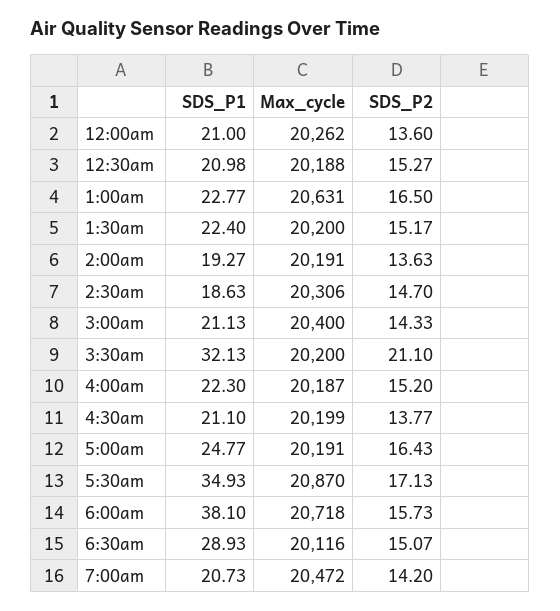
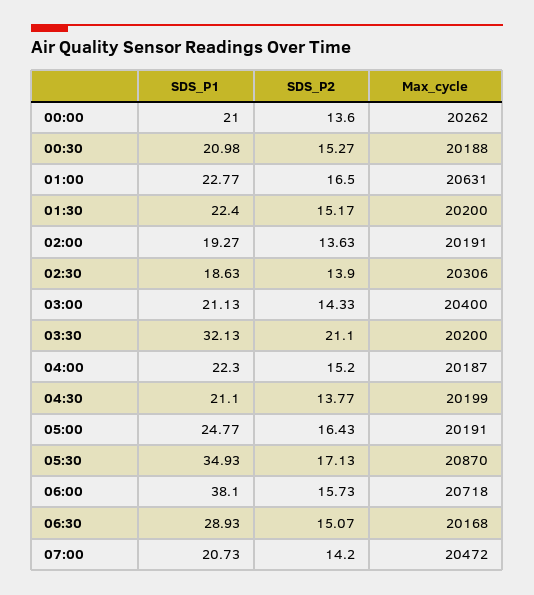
  {
    "SDS_P1": {
      "12:00am": 21,
      "12:30am": 20.98,
      "1:00am": 22.77,
      "1:30am": 22.4,
      "2:00am": 19.27,
      "2:30am": 18.63,
      "3:00am": 21.13,
      "3:30am": 32.13,
      "4:00am": 22.3,
      "4:30am": 21.1,
      "5:00am": 24.77,
      "5:30am": 34.93,
      "6:00am": 38.1,
      "6:30am": 28.93,
      "7:00am": 20.73
    },
    "Max_cycle": {
      "12:00am": 20262,
      "12:30am": 20188,
      "1:00am": 20631,
      "1:30am": 20200,
      "2:00am": 20191,
      "2:30am": 20306,
      "3:00am": 20400,
      "3:30am": 20200,
      "4:00am": 20187,
      "4:30am": 20199,
      "5:00am": 20191,
      "5:30am": 20870,
      "6:00am": 20718,
-     "6:30am": 20116,
+     "6:30am": 20168,
      "7:00am": 20472
    },
    "SDS_P2": {
      "12:00am": 13.6,
      "12:30am": 15.27,
      "1:00am": 16.5,
      "1:30am": 15.17,
      "2:00am": 13.63,
-     "2:30am": 14.7,
+     "2:30am": 13.9,
      "3:00am": 14.33,
      "3:30am": 21.1,
      "4:00am": 15.2,
      "4:30am": 13.77,
      "5:00am": 16.43,
      "5:30am": 17.13,
      "6:00am": 15.73,
      "6:30am": 15.07,
      "7:00am": 14.2
    }
  }

